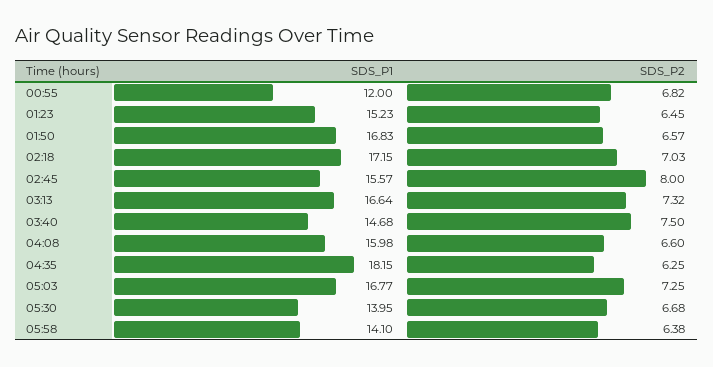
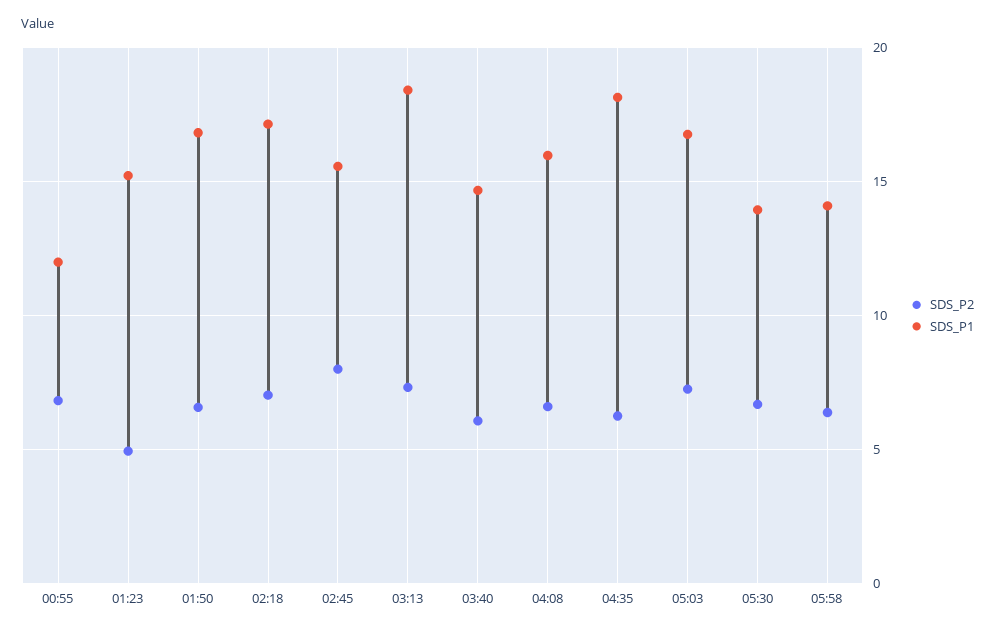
  {
    "SDS_P1": {
      "00:55": 12,
      "01:23": 15.23,
      "01:50": 16.83,
      "02:18": 17.15,
      "02:45": 15.57,
-     "03:13": 16.64,
+     "03:13": 18.5,
      "03:40": 14.68,
      "04:08": 15.98,
      "04:35": 18.15,
      "05:03": 16.77,
      "05:30": 13.95,
      "05:58": 14.1
    },
    "SDS_P2": {
      "00:55": 6.82,
-     "01:23": 6.45,
+     "01:23": 5,
      "01:50": 6.57,
      "02:18": 7.03,
      "02:45": 8,
      "03:13": 7.32,
-     "03:40": 7.5,
+     "03:40": 6,
      "04:08": 6.6,
      "04:35": 6.25,
      "05:03": 7.25,
      "05:30": 6.68,
      "05:58": 6.38
    }
  }

